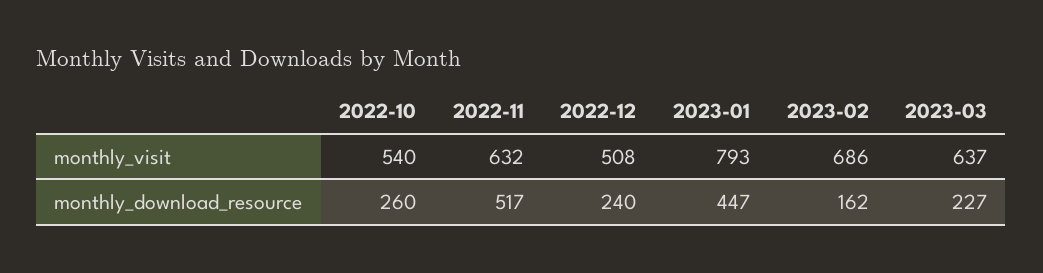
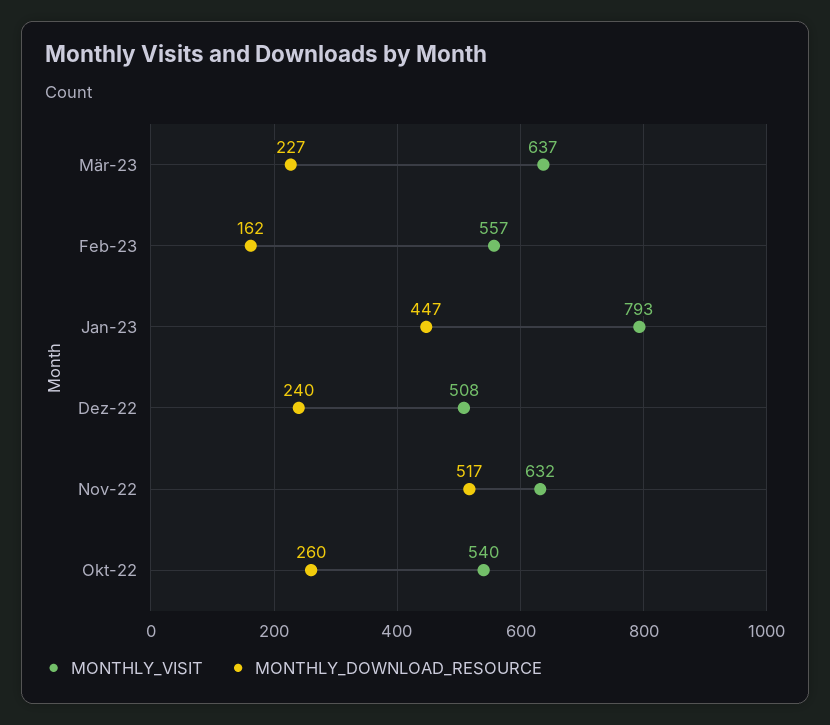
  {
    "monthly_visit": {
      "2022-10": 540,
      "2022-11": 632,
      "2022-12": 508,
      "2023-01": 793,
-     "2023-02": 686,
+     "2023-02": 557,
      "2023-03": 637
    },
    "monthly_download_resource": {
      "2022-10": 260,
      "2022-11": 517,
      "2022-12": 240,
      "2023-01": 447,
      "2023-02": 162,
      "2023-03": 227
    }
  }

